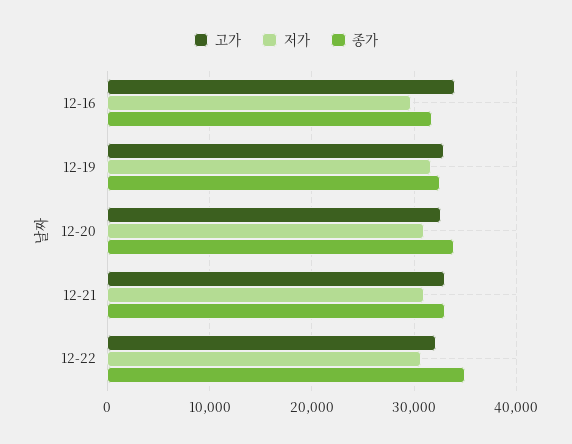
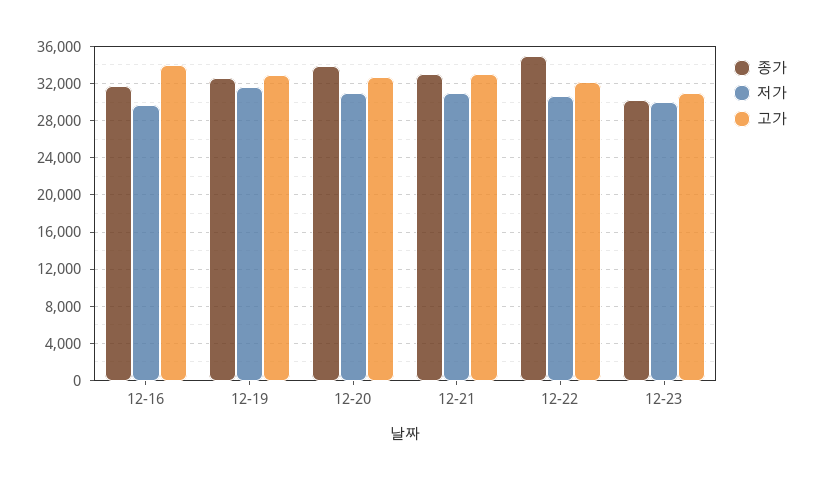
  {
    "고가": {
      "12-16": 34000,
      "12-19": 33000,
      "12-20": 33000,
      "12-21": 33000,
-     "12-22": 32000
+     "12-22": 32000,
+     "12-23": 31000
    },
    "저가": {
      "12-16": 30000,
      "12-19": 32000,
      "12-20": 31000,
      "12-21": 31000,
-     "12-22": 31000
+     "12-22": 31000,
+     "12-23": 30000
    },
    "종가": {
      "12-16": 32000,
      "12-19": 33000,
      "12-20": 34000,
      "12-21": 33000,
-     "12-22": 35000
+     "12-22": 35000,
+     "12-23": 30000
    }
  }

